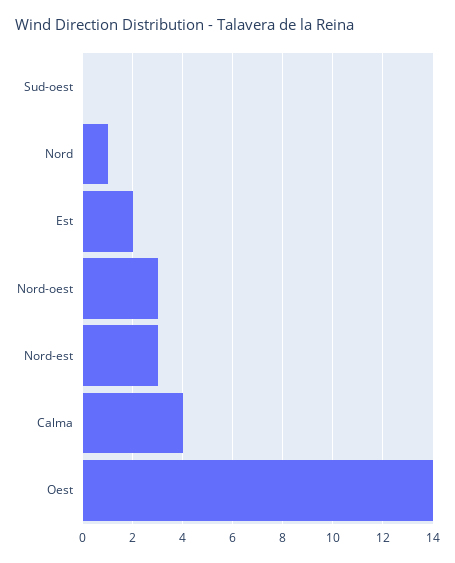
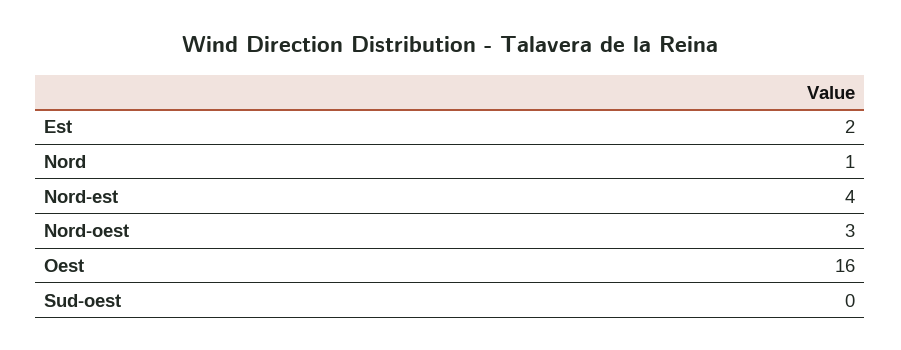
  {
    "Sud-oest": 0,
    "Nord": 1,
    "Est": 2,
    "Nord-oest": 3,
-   "Nord-est": 3,
+   "Nord-est": 4,
-   "Calma": 4,
-   "Oest": 14
+   "Oest": 16
  }

